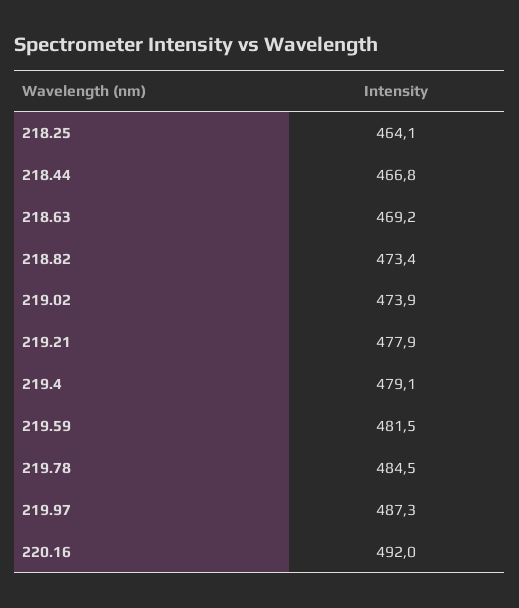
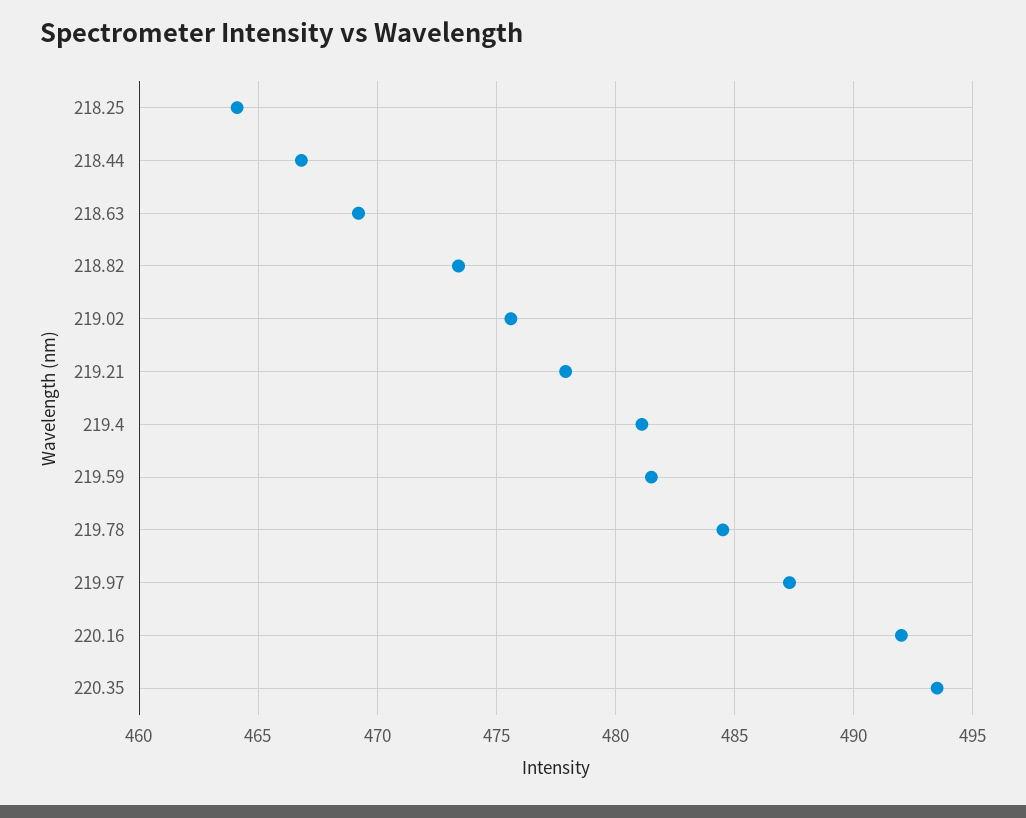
  {
    "218.25": 464.1,
    "218.44": 466.8,
    "218.63": 469.2,
    "218.82": 473.4,
-   "219.02": 473.9,
+   "219.02": 475.5,
    "219.21": 477.9,
-   "219.4": 479.1,
+   "219.4": 481,
    "219.59": 481.5,
    "219.78": 484.5,
    "219.97": 487.3,
-   "220.16": 492
+   "220.16": 492,
+   "220.35": 493.5
  }

